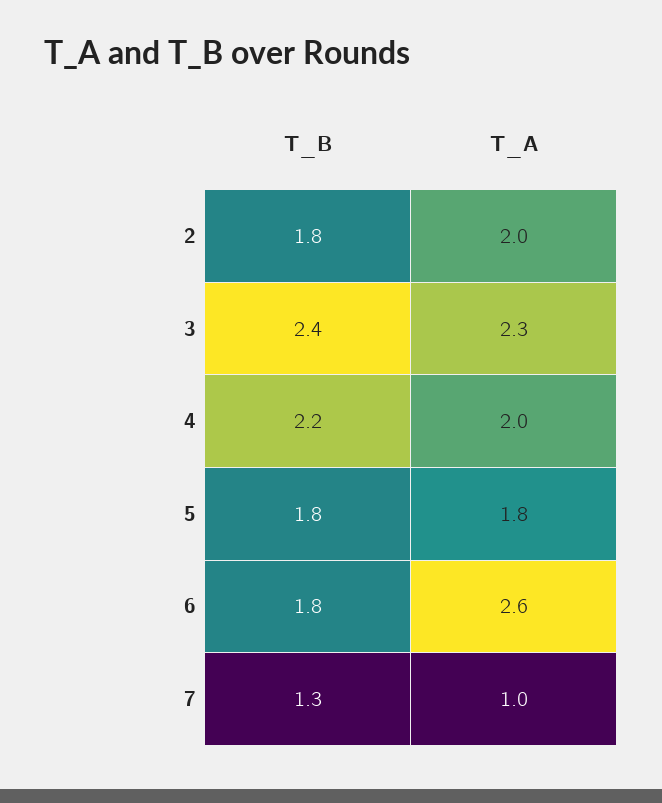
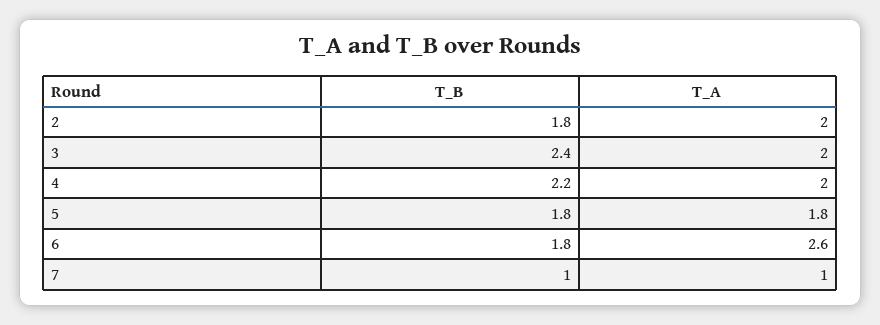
  {
    "T_B": {
      "2": 1.8,
      "3": 2.4,
      "4": 2.2,
      "5": 1.8,
      "6": 1.8,
-     "7": 1.3
+     "7": 1
    },
    "T_A": {
      "2": 2,
-     "3": 2.3,
+     "3": 2,
      "4": 2,
      "5": 1.8,
      "6": 2.6,
      "7": 1
    }
  }

